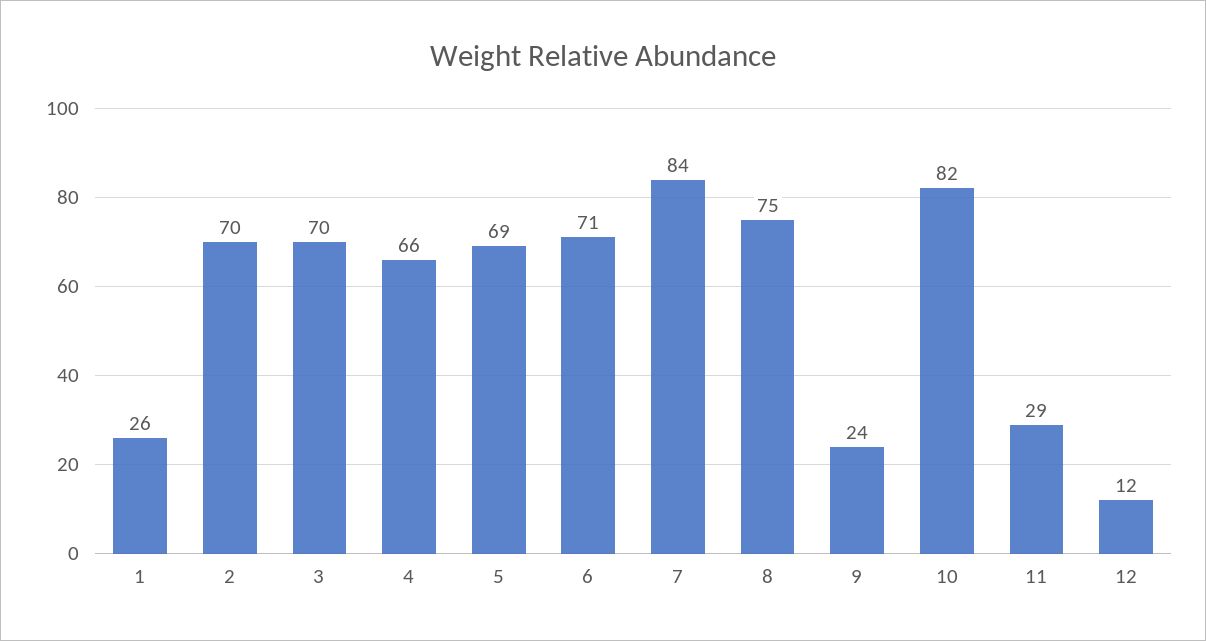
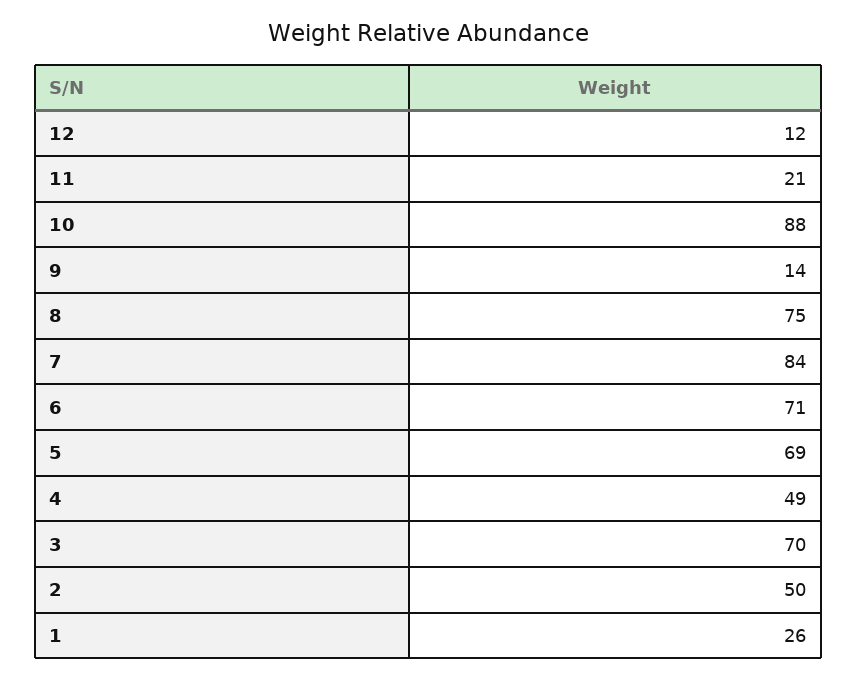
  {
    "1": 26,
-   "2": 70,
+   "2": 50,
    "3": 70,
-   "4": 66,
+   "4": 49,
    "5": 69,
    "6": 71,
    "7": 84,
    "8": 75,
-   "9": 24,
+   "9": 14,
-   "10": 82,
+   "10": 88,
-   "11": 29,
+   "11": 21,
    "12": 12
  }

